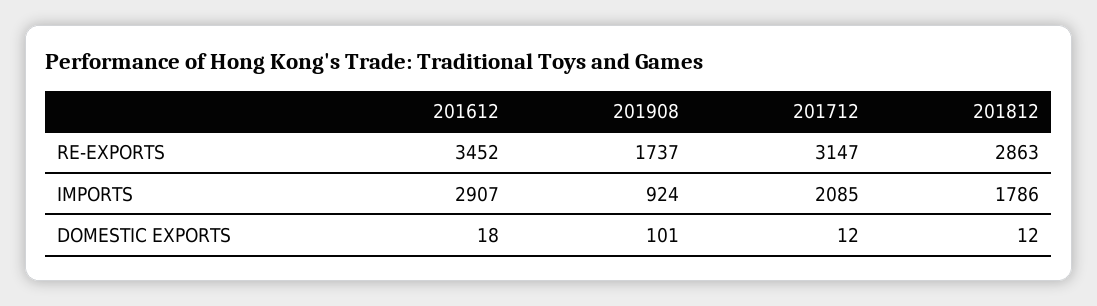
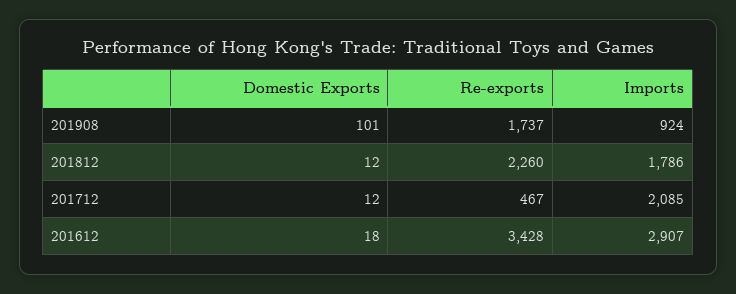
  {
    "201612": {
-     "RE-EXPORTS": 3452,
+     "RE-EXPORTS": 3428,
      "IMPORTS": 2907,
      "DOMESTIC EXPORTS": 18
    },
    "201908": {
      "RE-EXPORTS": 1737,
      "IMPORTS": 924,
      "DOMESTIC EXPORTS": 101
    },
    "201712": {
-     "RE-EXPORTS": 3147,
+     "RE-EXPORTS": 467,
      "IMPORTS": 2085,
      "DOMESTIC EXPORTS": 12
    },
    "201812": {
-     "RE-EXPORTS": 2863,
+     "RE-EXPORTS": 2260,
      "IMPORTS": 1786,
      "DOMESTIC EXPORTS": 12
    }
  }

